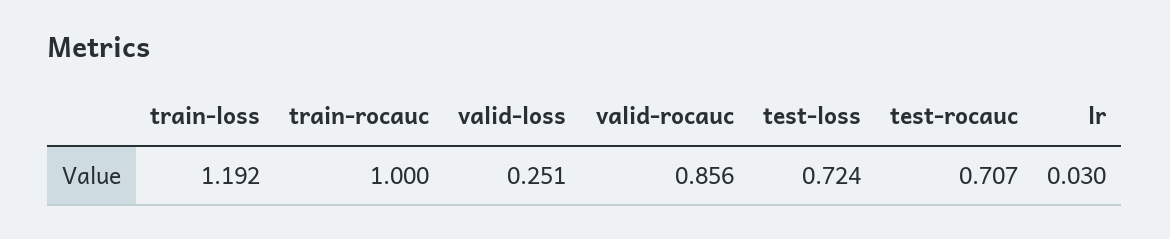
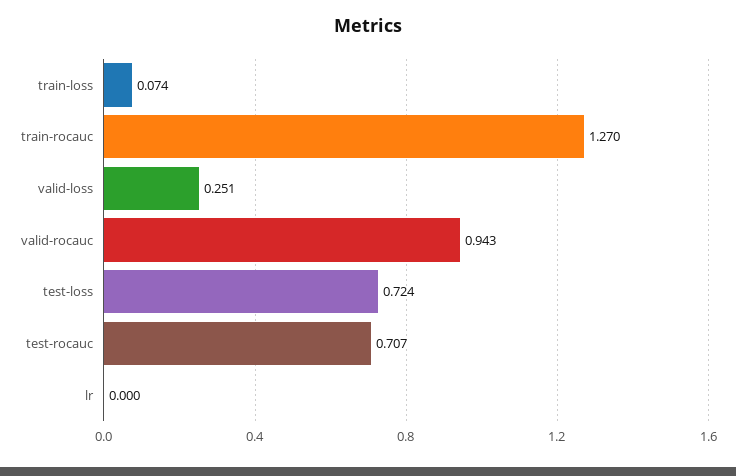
  {
-   "train-loss": 1.192,
+   "train-loss": 0.074,
-   "train-rocauc": 1,
+   "train-rocauc": 1.27,
    "valid-loss": 0.251,
-   "valid-rocauc": 0.856,
+   "valid-rocauc": 0.943,
    "test-loss": 0.724,
    "test-rocauc": 0.707,
-   "lr": 0.03
+   "lr": 0
  }

